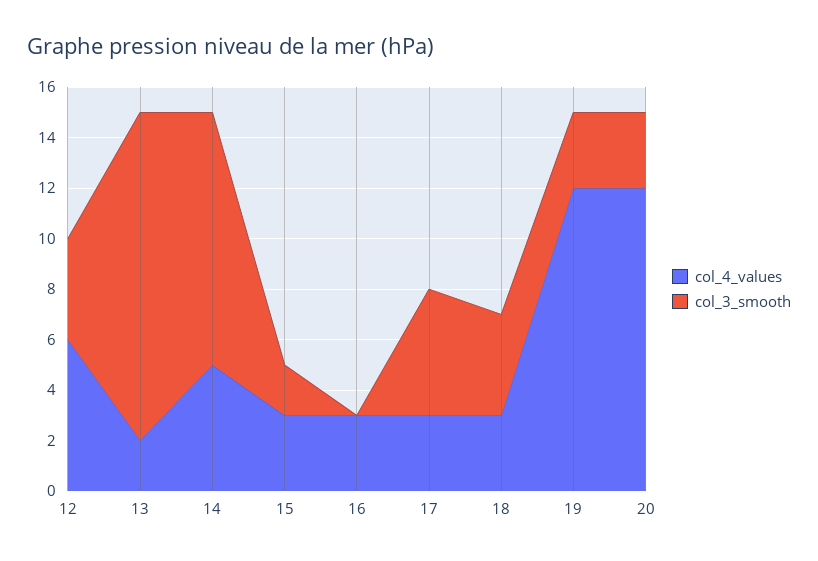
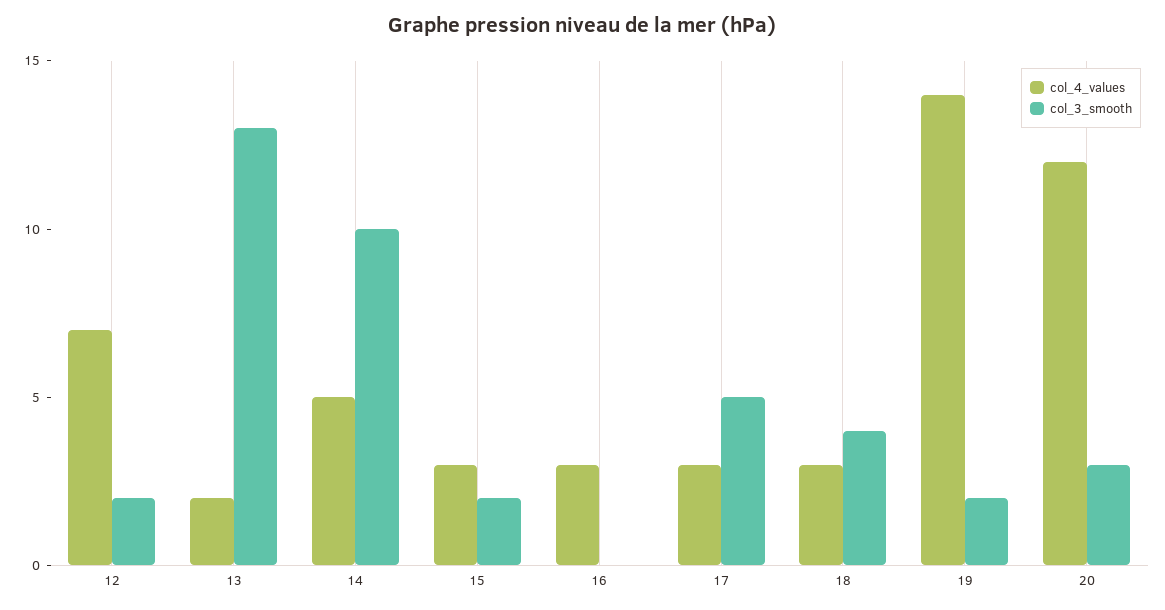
  {
    "col_4_values": {
-     "12": 6,
+     "12": 7,
      "13": 2,
      "14": 5,
      "15": 3,
      "16": 3,
      "17": 3,
      "18": 3,
-     "19": 12,
+     "19": 14,
      "20": 12
    },
    "col_3_smooth": {
-     "12": 4,
+     "12": 2,
      "13": 13,
      "14": 10,
      "15": 2,
      "16": 0,
      "17": 5,
      "18": 4,
-     "19": 3,
+     "19": 2,
      "20": 3
    }
  }

